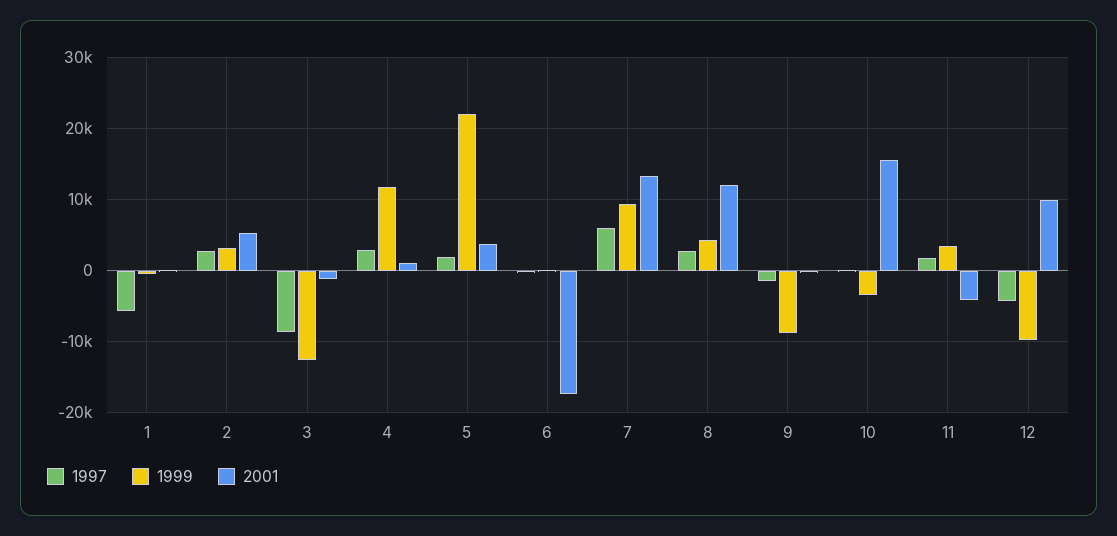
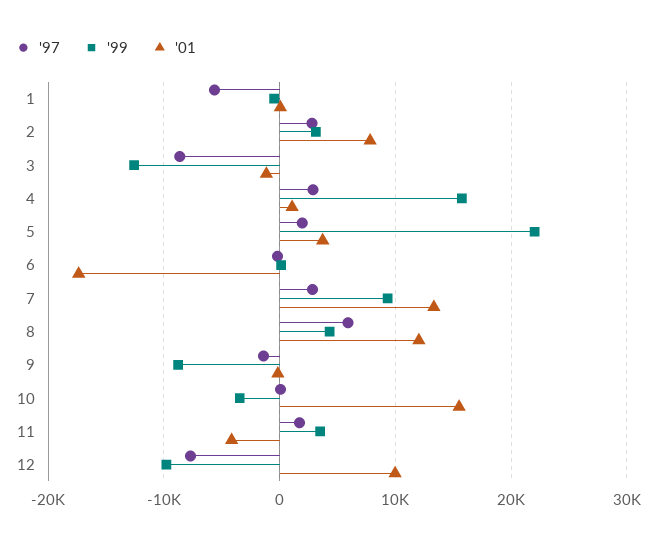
  {
    "1997": {
      "1": -6000,
      "2": 3000,
      "3": -9000,
      "4": 3000,
      "5": 2000,
      "6": 0,
-     "7": 6000,
+     "7": 3000,
-     "8": 3000,
+     "8": 6000,
      "9": -1000,
      "10": 0,
      "11": 2000,
-     "12": -4000
+     "12": -8000
    },
    "1999": {
      "1": 0,
      "2": 3000,
      "3": -13000,
-     "4": 12000,
+     "4": 16000,
      "5": 22000,
      "6": 0,
      "7": 9000,
      "8": 4000,
      "9": -9000,
      "10": -3000,
      "11": 4000,
      "12": -10000
    },
    "2001": {
      "1": 0,
-     "2": 5000,
+     "2": 8000,
      "3": -1000,
      "4": 1000,
      "5": 4000,
      "6": -17000,
      "7": 13000,
      "8": 12000,
      "9": 0,
      "10": 16000,
      "11": -4000,
      "12": 10000
    }
  }

